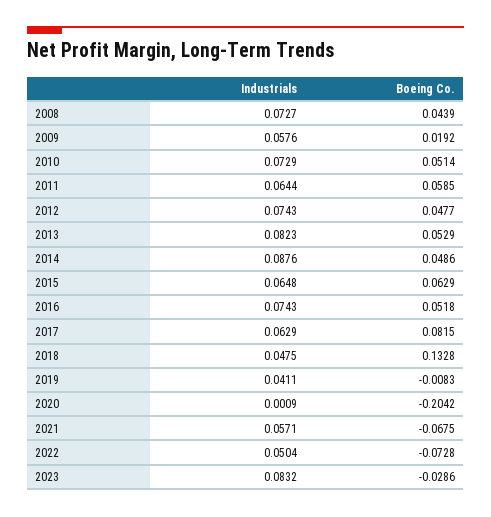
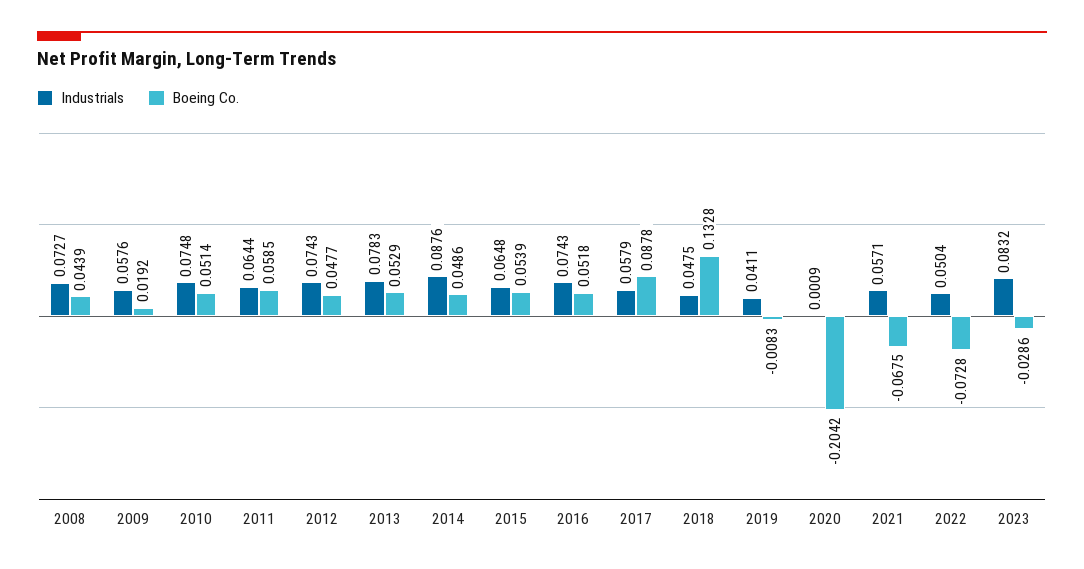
  {
    "Industrials": {
      "2008": 0.0727,
      "2009": 0.0576,
-     "2010": 0.0729,
+     "2010": 0.0748,
      "2011": 0.0644,
      "2012": 0.0743,
-     "2013": 0.0823,
+     "2013": 0.0783,
      "2014": 0.0876,
      "2015": 0.0648,
      "2016": 0.0743,
-     "2017": 0.0629,
+     "2017": 0.0579,
      "2018": 0.0475,
      "2019": 0.0411,
      "2020": 0.0009,
      "2021": 0.0571,
      "2022": 0.0504,
      "2023": 0.0832
    },
    "Boeing Co.": {
      "2008": 0.0439,
      "2009": 0.0192,
      "2010": 0.0514,
      "2011": 0.0585,
      "2012": 0.0477,
      "2013": 0.0529,
      "2014": 0.0486,
-     "2015": 0.0629,
+     "2015": 0.0539,
      "2016": 0.0518,
-     "2017": 0.0815,
+     "2017": 0.0878,
      "2018": 0.1328,
      "2019": -0.0083,
      "2020": -0.2042,
      "2021": -0.0675,
      "2022": -0.0728,
      "2023": -0.0286
    }
  }

